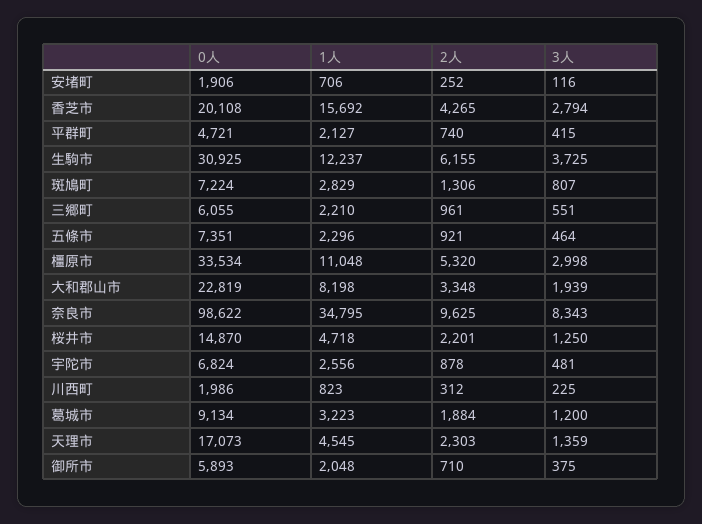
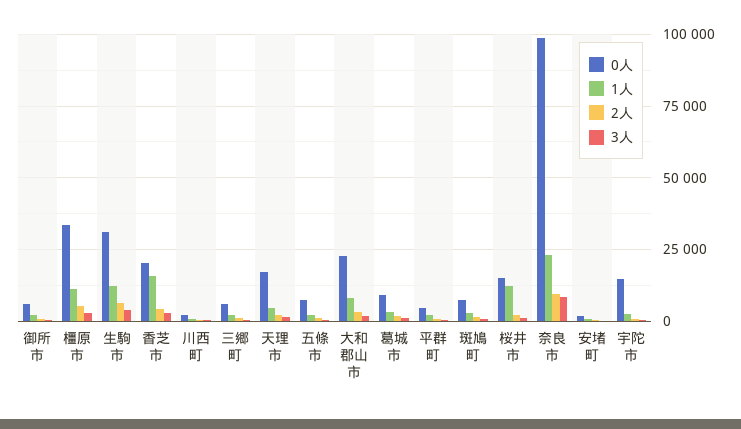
  {
    "0人": {
      "安堵町": 1906,
      "香芝市": 20108,
      "平群町": 4721,
      "生駒市": 30925,
      "斑鳩町": 7224,
      "三郷町": 6055,
      "五條市": 7351,
      "橿原市": 33534,
      "大和郡山市": 22819,
      "奈良市": 98622,
      "桜井市": 14870,
-     "宇陀市": 6824,
+     "宇陀市": 15000,
      "川西町": 1986,
      "葛城市": 9134,
      "天理市": 17073,
      "御所市": 5893
    },
    "1人": {
      "安堵町": 706,
      "香芝市": 15692,
      "平群町": 2127,
      "生駒市": 12237,
      "斑鳩町": 2829,
      "三郷町": 2210,
      "五條市": 2296,
      "橿原市": 11048,
      "大和郡山市": 8198,
-     "奈良市": 34795,
+     "奈良市": 22500,
-     "桜井市": 4718,
+     "桜井市": 12500,
      "宇陀市": 2556,
      "川西町": 823,
      "葛城市": 3223,
      "天理市": 4545,
      "御所市": 2048
    },
    "2人": {
      "安堵町": 252,
      "香芝市": 4265,
      "平群町": 740,
      "生駒市": 6155,
      "斑鳩町": 1306,
      "三郷町": 961,
      "五條市": 921,
      "橿原市": 5320,
      "大和郡山市": 3348,
      "奈良市": 9625,
      "桜井市": 2201,
      "宇陀市": 878,
      "川西町": 312,
      "葛城市": 1884,
      "天理市": 2303,
      "御所市": 710
    },
    "3人": {
      "安堵町": 116,
      "香芝市": 2794,
      "平群町": 415,
      "生駒市": 3725,
      "斑鳩町": 807,
      "三郷町": 551,
      "五條市": 464,
      "橿原市": 2998,
      "大和郡山市": 1939,
      "奈良市": 8343,
      "桜井市": 1250,
      "宇陀市": 481,
      "川西町": 225,
      "葛城市": 1200,
      "天理市": 1359,
      "御所市": 375
    }
  }

